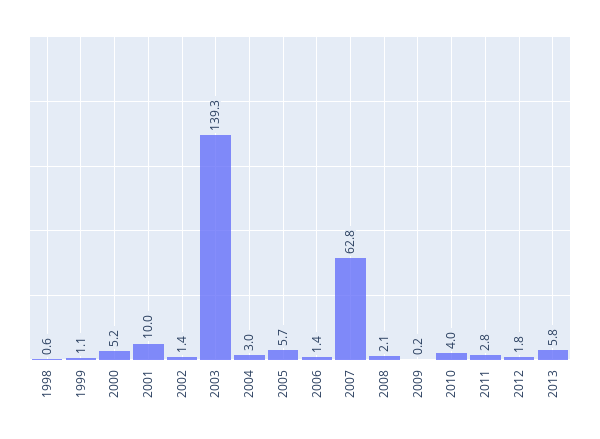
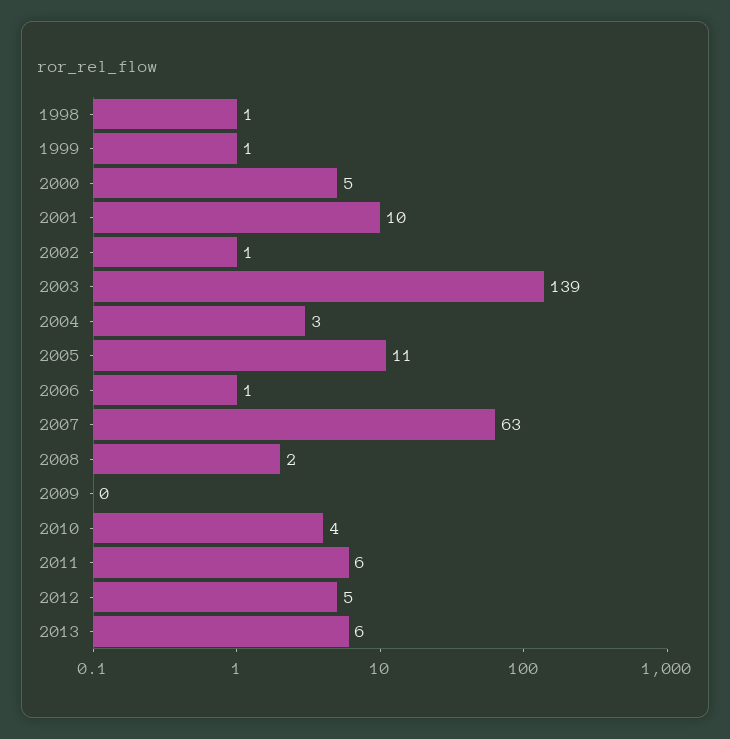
  {
    "1998": 0.6,
    "1999": 1.1,
    "2000": 5.2,
    "2001": 10,
    "2002": 1.4,
    "2003": 139.3,
    "2004": 3,
-   "2005": 5.7,
+   "2005": 11,
    "2006": 1.4,
    "2007": 62.8,
    "2008": 2.1,
    "2009": 0.2,
    "2010": 4,
-   "2011": 2.8,
+   "2011": 6,
-   "2012": 1.8,
+   "2012": 5,
    "2013": 5.8
  }

